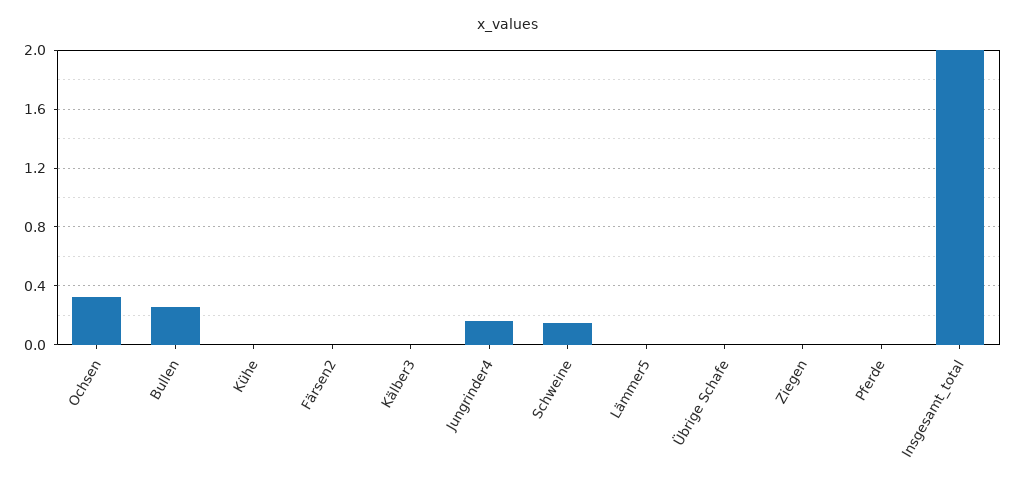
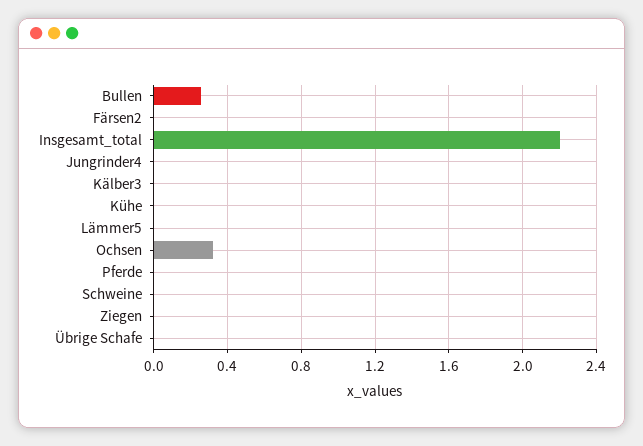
  {
    "Ochsen": 0.3,
    "Bullen": 0.25,
    "Kühe": 0,
    "Färsen2": 0,
    "Kälber3": 0,
-   "Jungrinder4": 0.15,
+   "Jungrinder4": 0,
-   "Schweine": 0.15,
+   "Schweine": 0,
    "Lämmer5": 0,
    "Übrige Schafe": 0,
    "Ziegen": 0,
    "Pferde": 0,
-   "Insgesamt_total": 2
+   "Insgesamt_total": 2.2
  }

